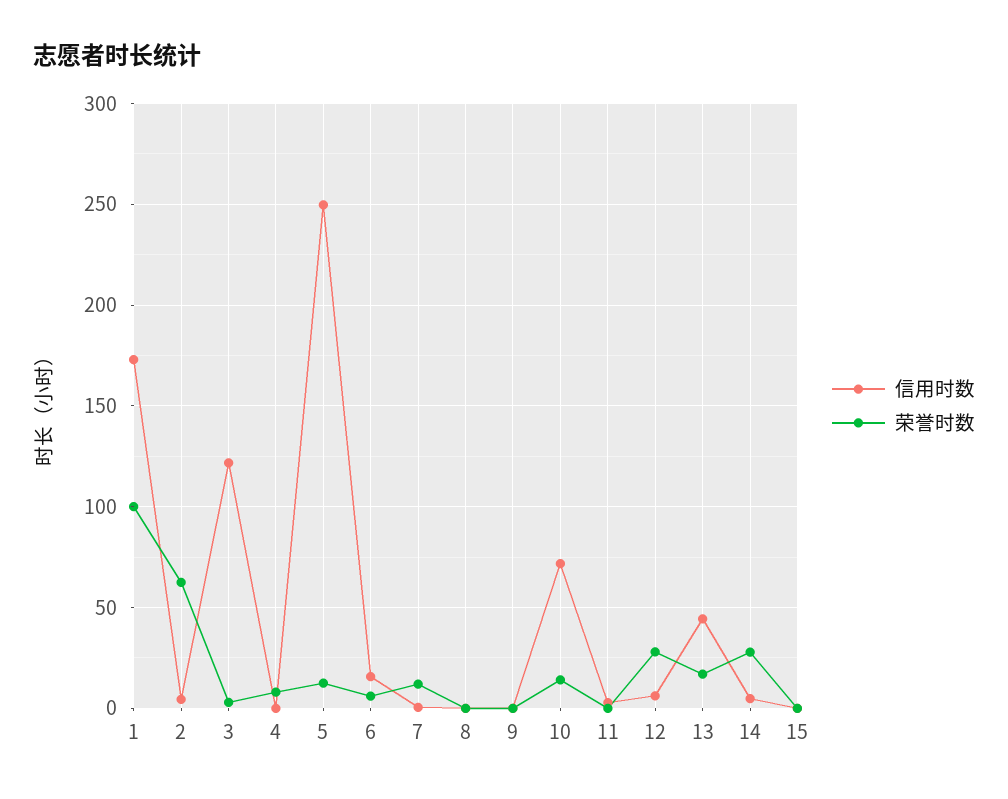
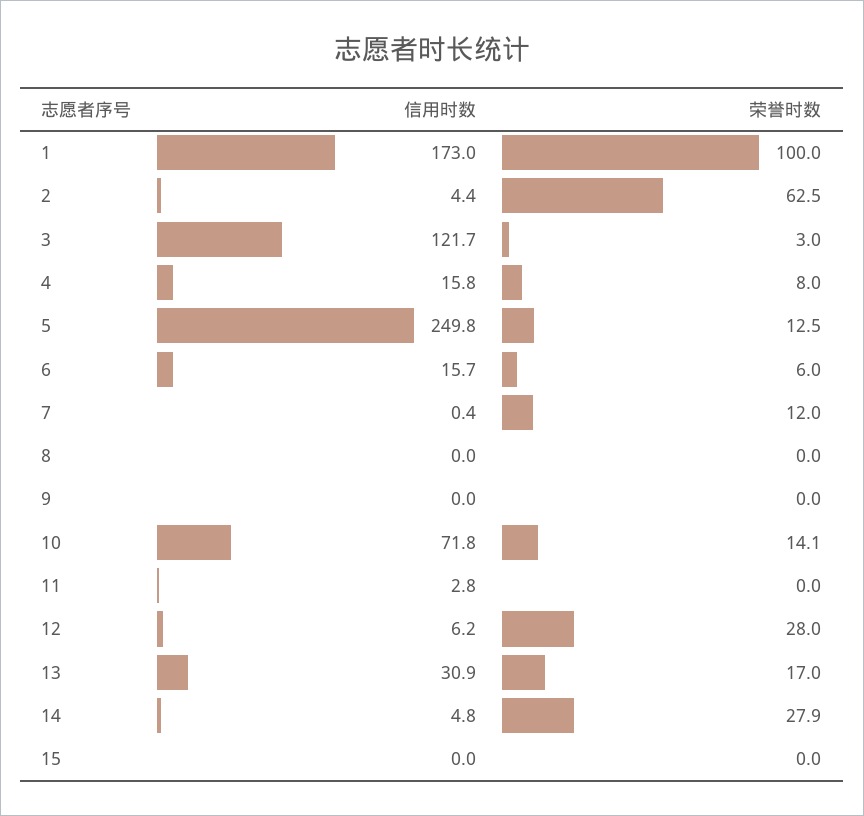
  {
    "信用时数": {
      "1": 173,
      "2": 4.4,
      "3": 121.7,
-     "4": 0,
+     "4": 15.8,
      "5": 249.8,
      "6": 15.7,
      "7": 0.4,
      "8": 0,
      "9": 0,
      "10": 71.8,
      "11": 2.8,
      "12": 6.2,
-     "13": 45,
+     "13": 30.9,
      "14": 4.8,
      "15": 0
    },
    "荣誉时数": {
      "1": 100,
      "2": 62.5,
      "3": 3,
      "4": 8,
      "5": 12.5,
      "6": 6,
      "7": 12,
      "8": 0,
      "9": 0,
      "10": 14.1,
      "11": 0,
      "12": 28,
      "13": 17,
      "14": 27.9,
      "15": 0
    }
  }

